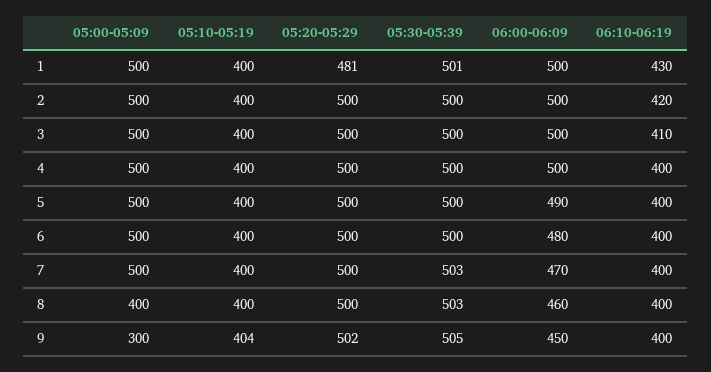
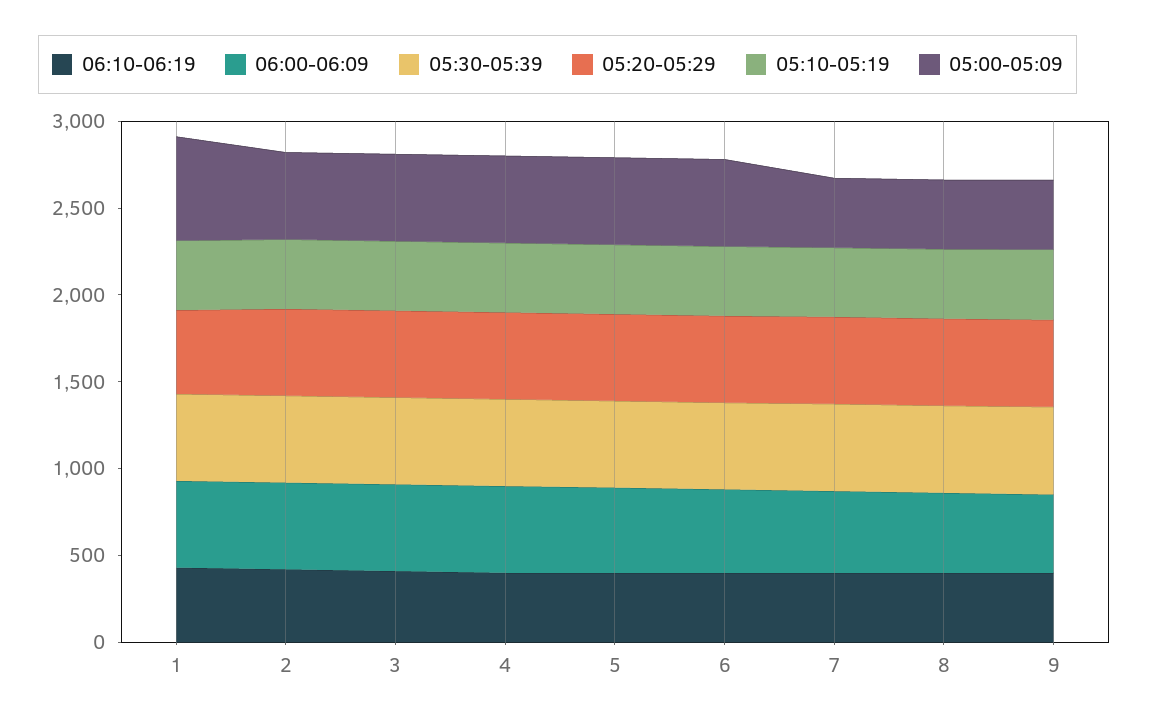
  {
    "05:00-05:09": {
-     "1": 500,
+     "1": 600,
      "2": 500,
      "3": 500,
      "4": 500,
      "5": 500,
      "6": 500,
-     "7": 500,
+     "7": 400,
      "8": 400,
-     "9": 300
+     "9": 400
    },
    "05:10-05:19": {
      "1": 400,
      "2": 400,
      "3": 400,
      "4": 400,
      "5": 400,
      "6": 400,
      "7": 400,
      "8": 400,
      "9": 404
    },
    "05:20-05:29": {
      "1": 481,
      "2": 500,
      "3": 500,
      "4": 500,
      "5": 500,
      "6": 500,
      "7": 500,
      "8": 500,
      "9": 502
    },
    "05:30-05:39": {
      "1": 501,
      "2": 500,
      "3": 500,
      "4": 500,
      "5": 500,
      "6": 500,
      "7": 503,
      "8": 503,
      "9": 505
    },
    "06:00-06:09": {
      "1": 500,
      "2": 500,
      "3": 500,
      "4": 500,
      "5": 490,
      "6": 480,
      "7": 470,
      "8": 460,
      "9": 450
    },
    "06:10-06:19": {
      "1": 430,
      "2": 420,
      "3": 410,
      "4": 400,
      "5": 400,
      "6": 400,
      "7": 400,
      "8": 400,
      "9": 400
    }
  }

